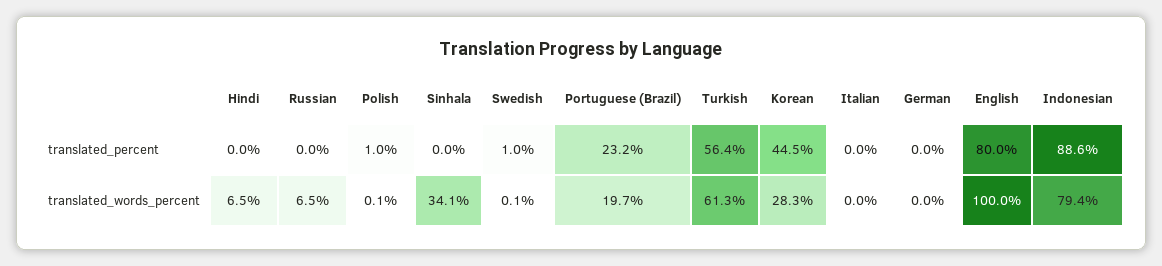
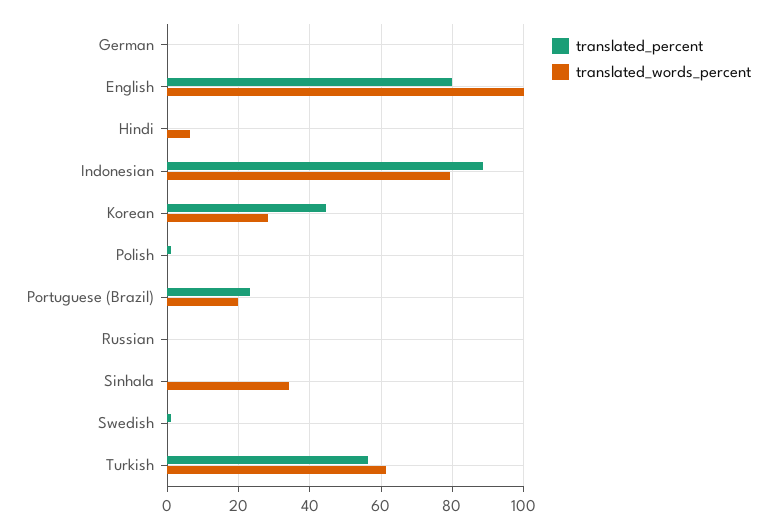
  {
    "translated_percent": {
      "Hindi": 0,
      "Russian": 0,
      "Polish": 1,
      "Sinhala": 0,
      "Swedish": 1,
      "Portuguese (Brazil)": 23.2,
      "Turkish": 56.4,
      "Korean": 44.5,
-     "Italian": 0,
      "German": 0,
      "English": 80,
      "Indonesian": 88.6
    },
    "translated_words_percent": {
      "Hindi": 6.5,
-     "Russian": 6.5,
+     "Russian": 0,
      "Polish": 0.1,
      "Sinhala": 34.1,
      "Swedish": 0.1,
      "Portuguese (Brazil)": 19.7,
      "Turkish": 61.3,
      "Korean": 28.3,
-     "Italian": 0,
      "German": 0,
      "English": 100,
      "Indonesian": 79.4
    }
  }

